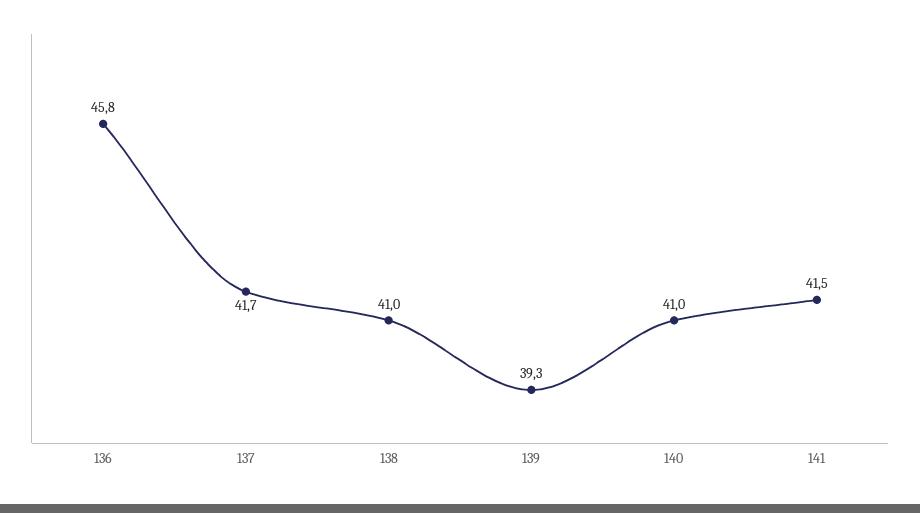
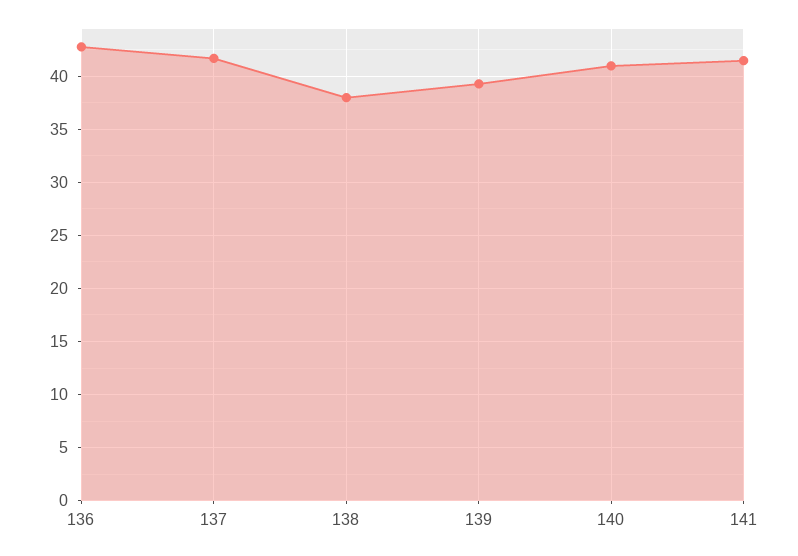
  {
-   "136": 45.8,
+   "136": 43,
    "137": 41.7,
-   "138": 41,
+   "138": 38,
    "139": 39.3,
    "140": 41,
    "141": 41.5
  }

